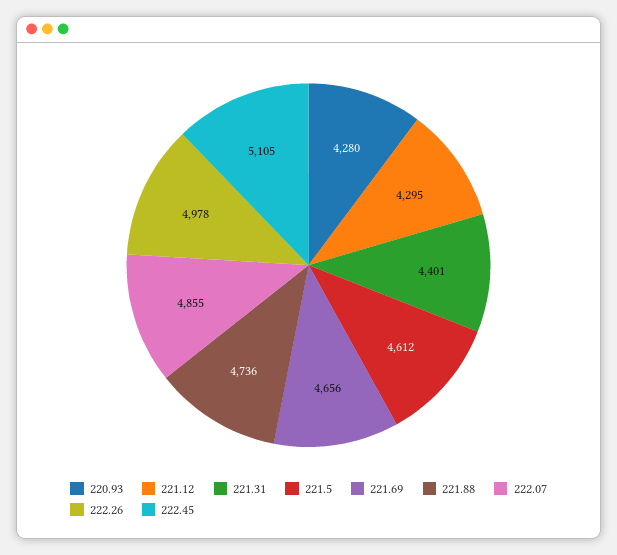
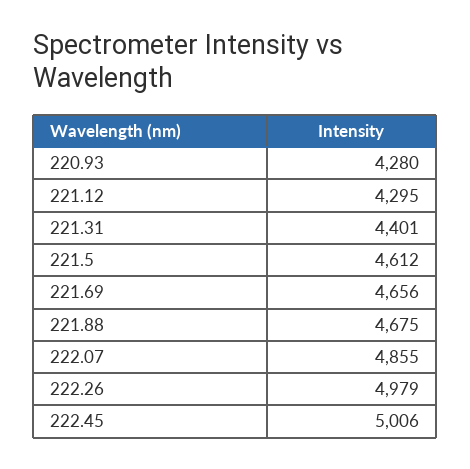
  {
    "220.93": 4280,
    "221.12": 4295,
    "221.31": 4401,
    "221.5": 4612,
    "221.69": 4656,
-   "221.88": 4736,
+   "221.88": 4675,
    "222.07": 4855,
-   "222.26": 4978,
+   "222.26": 4979,
-   "222.45": 5105
+   "222.45": 5006
  }

